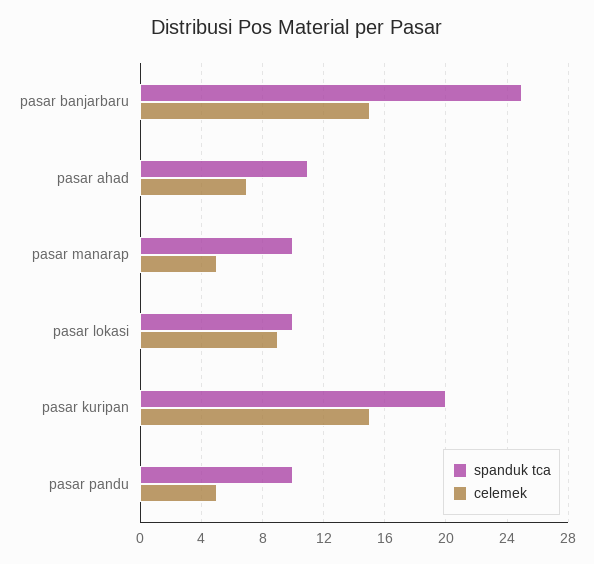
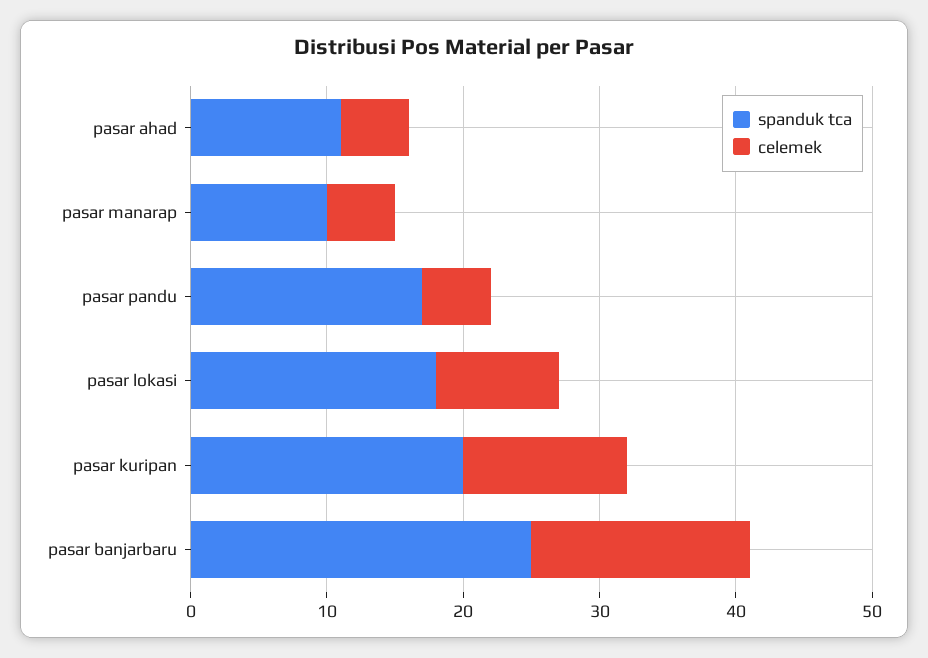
  {
    "spanduk tca": {
      "pasar banjarbaru": 25,
      "pasar ahad": 11,
      "pasar manarap": 10,
-     "pasar lokasi": 10,
+     "pasar lokasi": 18,
      "pasar kuripan": 20,
-     "pasar pandu": 10
+     "pasar pandu": 17
    },
    "celemek": {
-     "pasar banjarbaru": 15,
+     "pasar banjarbaru": 16,
-     "pasar ahad": 7,
+     "pasar ahad": 5,
      "pasar manarap": 5,
      "pasar lokasi": 9,
-     "pasar kuripan": 15,
+     "pasar kuripan": 12,
      "pasar pandu": 5
    }
  }

